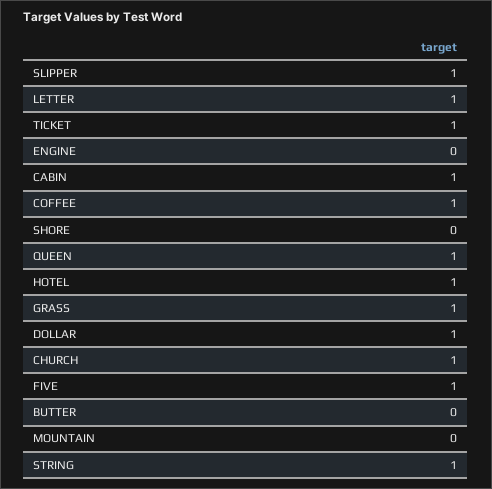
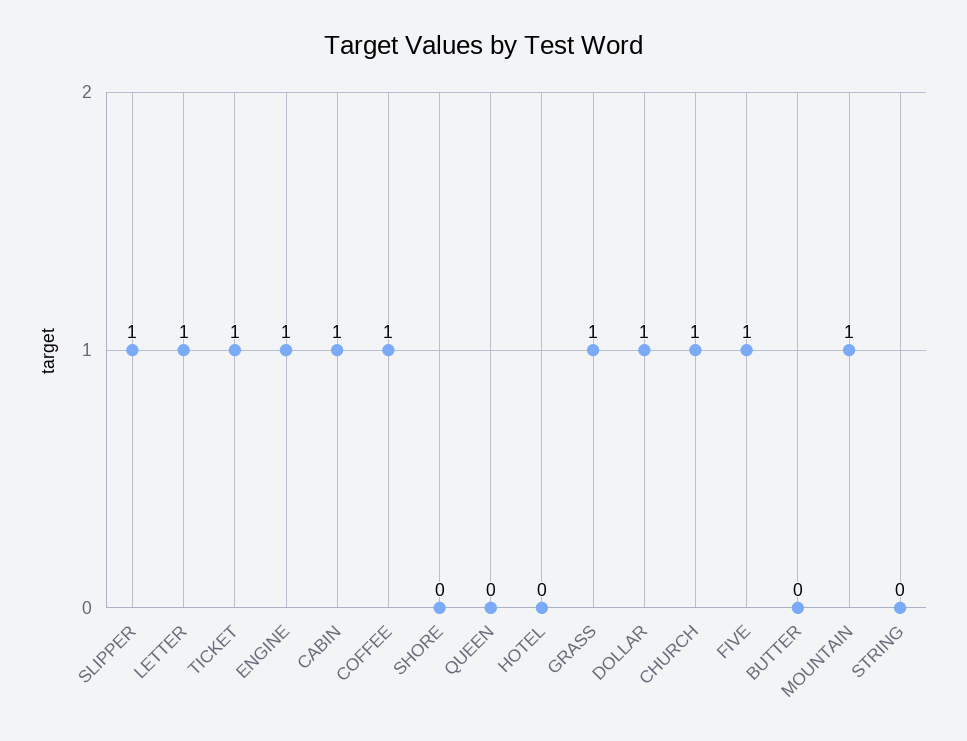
  {
    "SLIPPER": 1,
    "LETTER": 1,
    "TICKET": 1,
-   "ENGINE": 0,
+   "ENGINE": 1,
    "CABIN": 1,
    "COFFEE": 1,
    "SHORE": 0,
-   "QUEEN": 1,
+   "QUEEN": 0,
-   "HOTEL": 1,
+   "HOTEL": 0,
    "GRASS": 1,
    "DOLLAR": 1,
    "CHURCH": 1,
    "FIVE": 1,
    "BUTTER": 0,
-   "MOUNTAIN": 0,
+   "MOUNTAIN": 1,
-   "STRING": 1
+   "STRING": 0
  }

